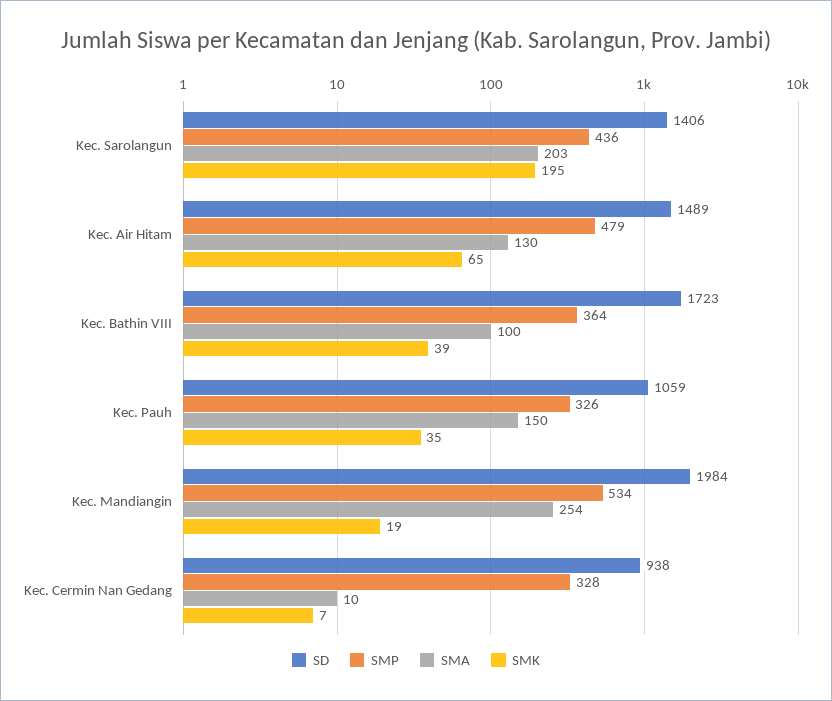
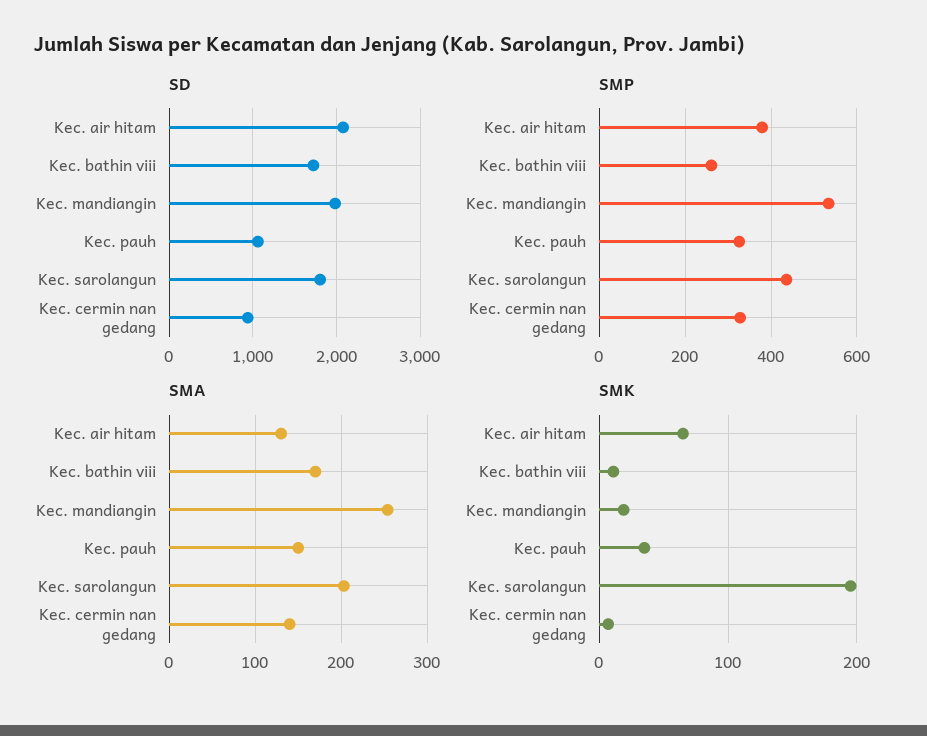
  {
    "SD": {
-     "Kec. Sarolangun": 1406,
+     "Kec. Sarolangun": 1800,
-     "Kec. Air Hitam": 1489,
+     "Kec. Air Hitam": 2100,
      "Kec. Bathin VIII": 1723,
      "Kec. Pauh": 1059,
      "Kec. Mandiangin": 1984,
      "Kec. Cermin Nan Gedang": 938
    },
    "SMP": {
      "Kec. Sarolangun": 436,
-     "Kec. Air Hitam": 479,
+     "Kec. Air Hitam": 380,
-     "Kec. Bathin VIII": 364,
+     "Kec. Bathin VIII": 260,
      "Kec. Pauh": 326,
      "Kec. Mandiangin": 534,
      "Kec. Cermin Nan Gedang": 328
    },
    "SMA": {
      "Kec. Sarolangun": 203,
      "Kec. Air Hitam": 130,
-     "Kec. Bathin VIII": 100,
+     "Kec. Bathin VIII": 170,
      "Kec. Pauh": 150,
      "Kec. Mandiangin": 254,
-     "Kec. Cermin Nan Gedang": 10
+     "Kec. Cermin Nan Gedang": 140
    },
    "SMK": {
      "Kec. Sarolangun": 195,
      "Kec. Air Hitam": 65,
-     "Kec. Bathin VIII": 39,
+     "Kec. Bathin VIII": 10,
      "Kec. Pauh": 35,
      "Kec. Mandiangin": 19,
      "Kec. Cermin Nan Gedang": 7
    }
  }

